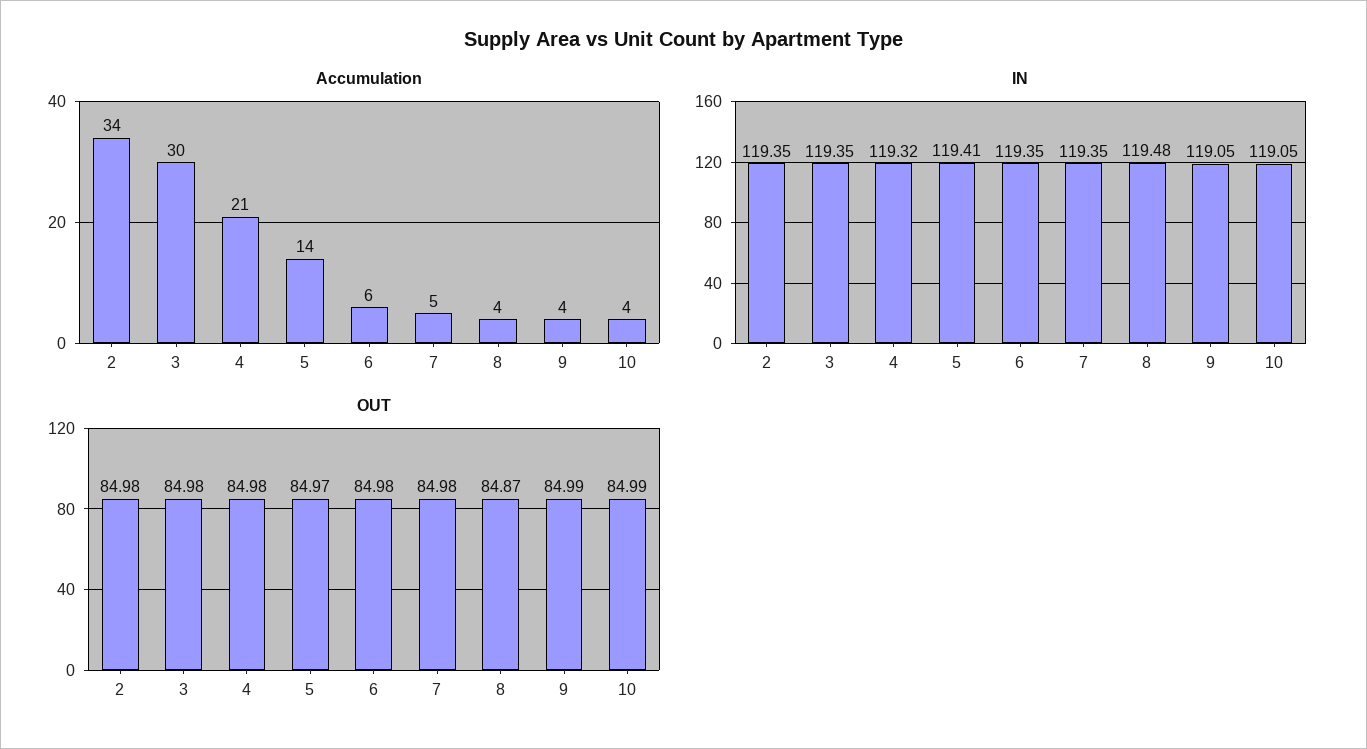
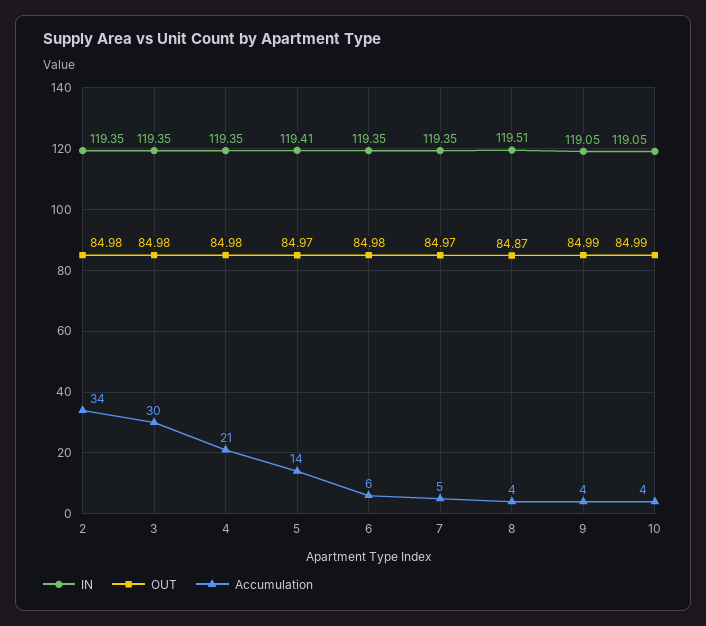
  {
    "Accumulation": {
      "2": 34,
      "3": 30,
      "4": 21,
      "5": 14,
      "6": 6,
      "7": 5,
      "8": 4,
      "9": 4,
      "10": 4
    },
    "IN": {
      "2": 119.35,
      "3": 119.35,
-     "4": 119.32,
+     "4": 119.35,
      "5": 119.41,
      "6": 119.35,
      "7": 119.35,
-     "8": 119.48,
+     "8": 119.51,
      "9": 119.05,
      "10": 119.05
    },
    "OUT": {
      "2": 84.98,
      "3": 84.98,
      "4": 84.98,
      "5": 84.97,
      "6": 84.98,
-     "7": 84.98,
+     "7": 84.97,
      "8": 84.87,
      "9": 84.99,
      "10": 84.99
    }
  }

